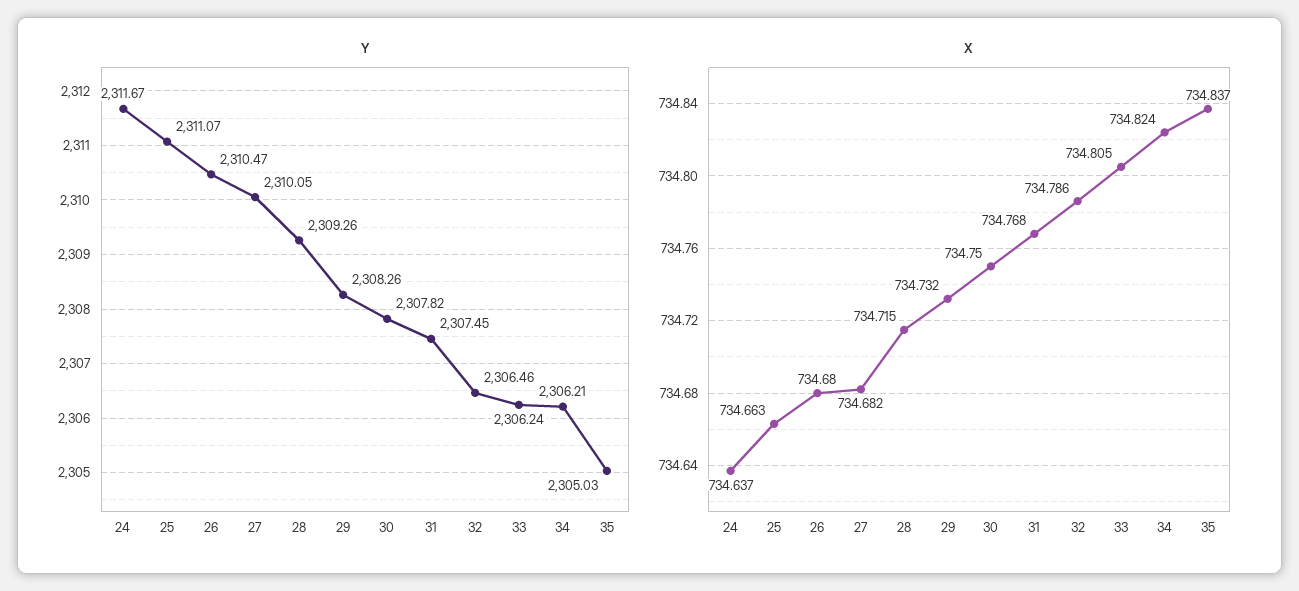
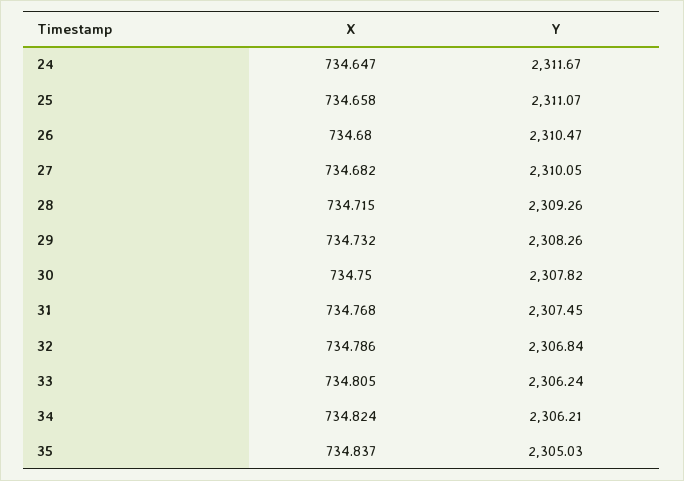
  {
    "Y": {
      "24": 2311.67,
      "25": 2311.07,
      "26": 2310.47,
      "27": 2310.05,
      "28": 2309.26,
      "29": 2308.26,
      "30": 2307.82,
      "31": 2307.45,
-     "32": 2306.46,
+     "32": 2306.84,
      "33": 2306.24,
      "34": 2306.21,
      "35": 2305.03
    },
    "X": {
-     "24": 734.637,
+     "24": 734.647,
-     "25": 734.663,
+     "25": 734.658,
      "26": 734.68,
      "27": 734.682,
      "28": 734.715,
      "29": 734.732,
      "30": 734.75,
      "31": 734.768,
      "32": 734.786,
      "33": 734.805,
      "34": 734.824,
      "35": 734.837
    }
  }

